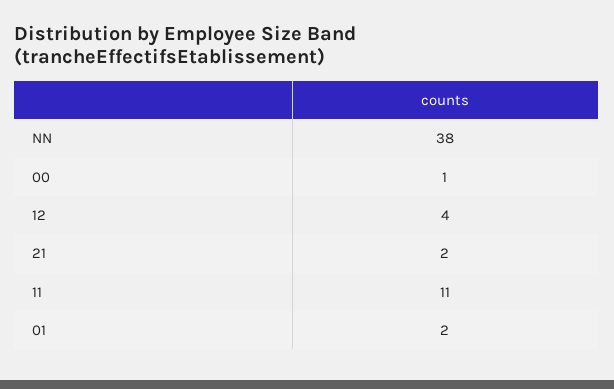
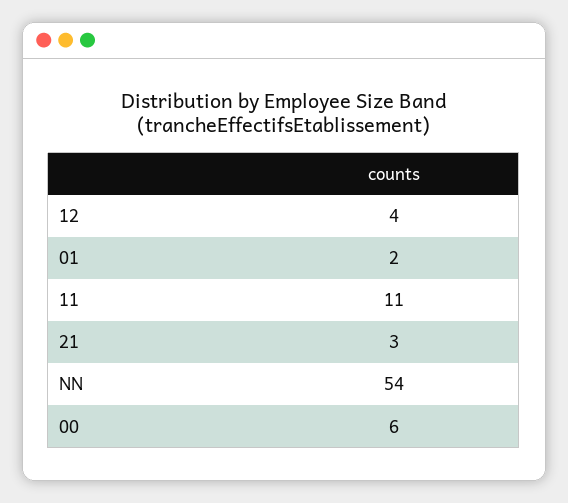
  {
-   "NN": 38,
+   "NN": 54,
-   "00": 1,
+   "00": 6,
    "12": 4,
-   "21": 2,
+   "21": 3,
    "11": 11,
    "01": 2
  }

